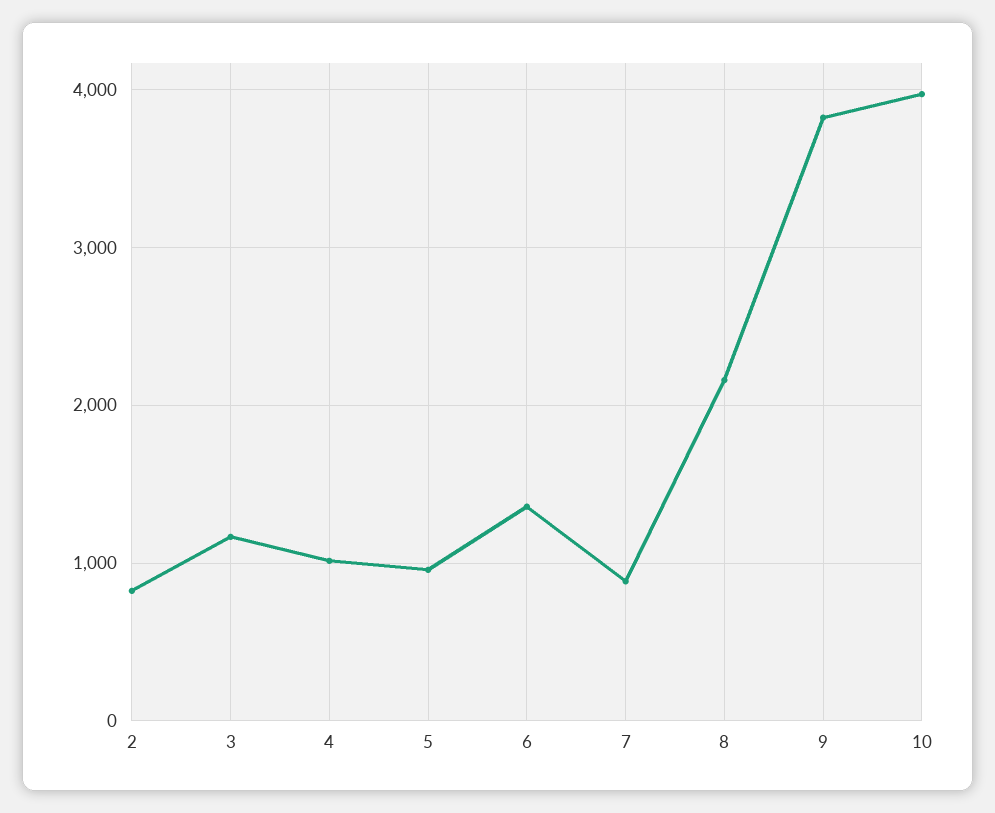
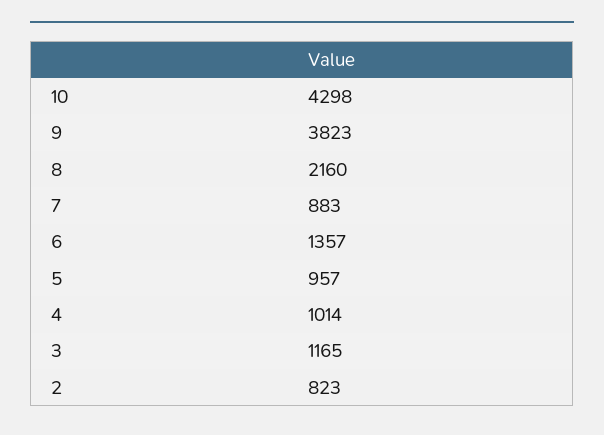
  {
    "2": 823,
    "3": 1165,
    "4": 1014,
    "5": 957,
    "6": 1357,
    "7": 883,
    "8": 2160,
    "9": 3823,
-   "10": 4000
+   "10": 4298
  }

